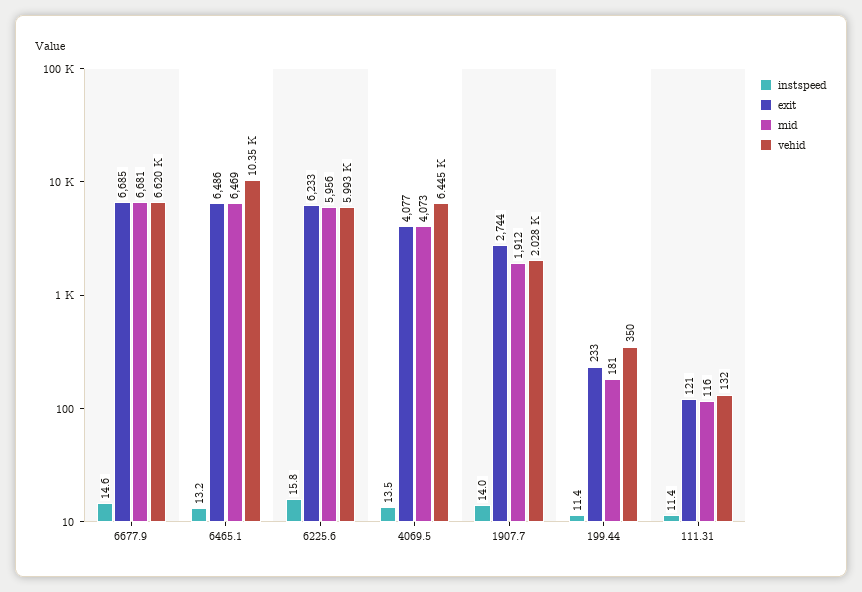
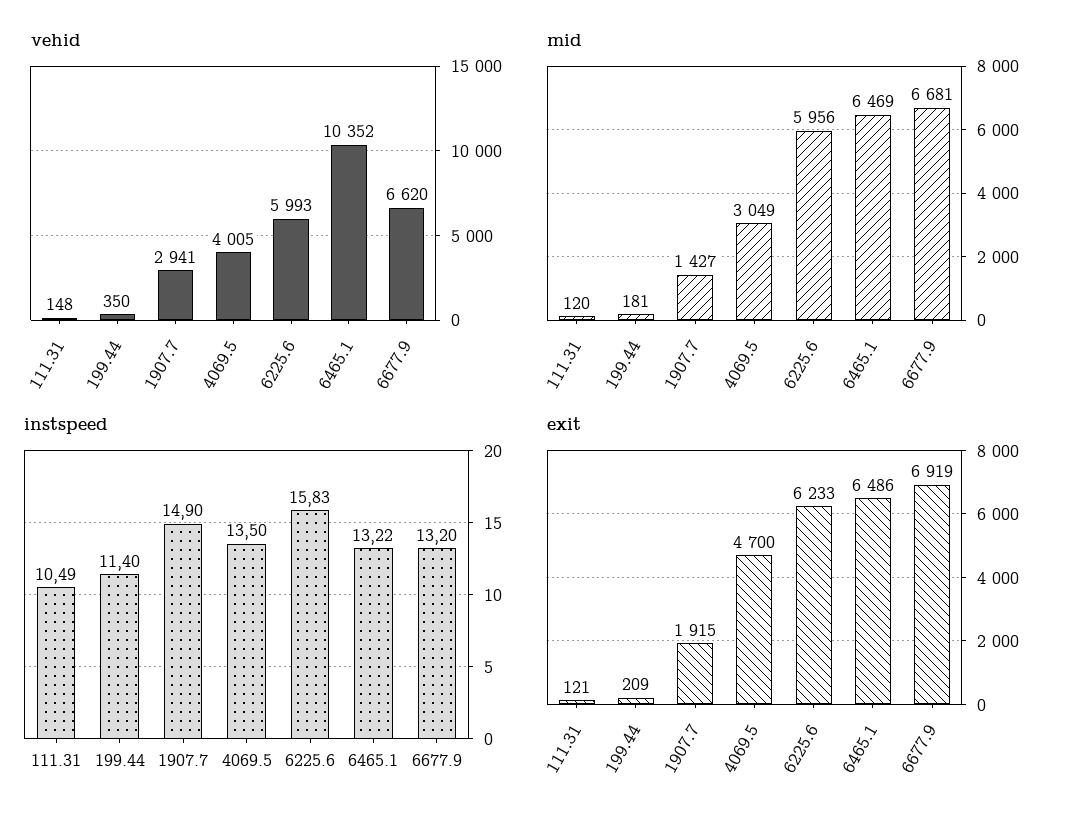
  {
    "instspeed": {
-     "6677.9": 14.6,
+     "6677.9": 13.2,
      "6465.1": 13.22,
      "6225.6": 15.83,
      "4069.5": 13.5,
-     "1907.7": 14,
+     "1907.7": 14.9,
      "199.44": 11.4,
-     "111.31": 11.4
+     "111.31": 10.49
    },
    "exit": {
-     "6677.9": 6685,
+     "6677.9": 6919,
      "6465.1": 6486,
      "6225.6": 6233,
-     "4069.5": 4077,
+     "4069.5": 4700,
-     "1907.7": 2744,
+     "1907.7": 1915,
-     "199.44": 233,
+     "199.44": 209,
      "111.31": 121
    },
    "mid": {
      "6677.9": 6681,
      "6465.1": 6469,
      "6225.6": 5956,
-     "4069.5": 4073,
+     "4069.5": 3049,
-     "1907.7": 1912,
+     "1907.7": 1427,
      "199.44": 181,
-     "111.31": 116
+     "111.31": 120
    },
    "vehid": {
      "6677.9": 6620,
      "6465.1": 10352,
      "6225.6": 5993,
-     "4069.5": 6445,
+     "4069.5": 4005,
-     "1907.7": 2028,
+     "1907.7": 2941,
      "199.44": 350,
-     "111.31": 132
+     "111.31": 148
    }
  }

